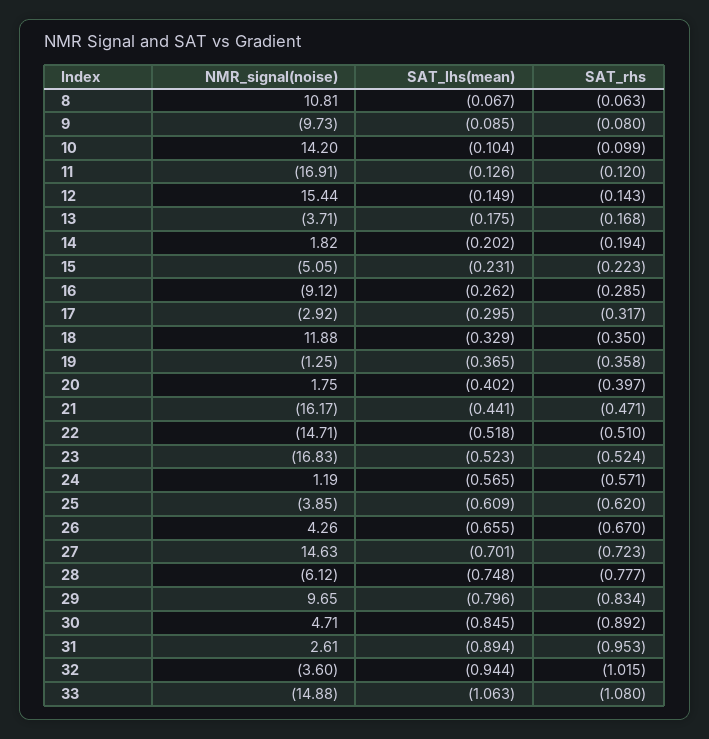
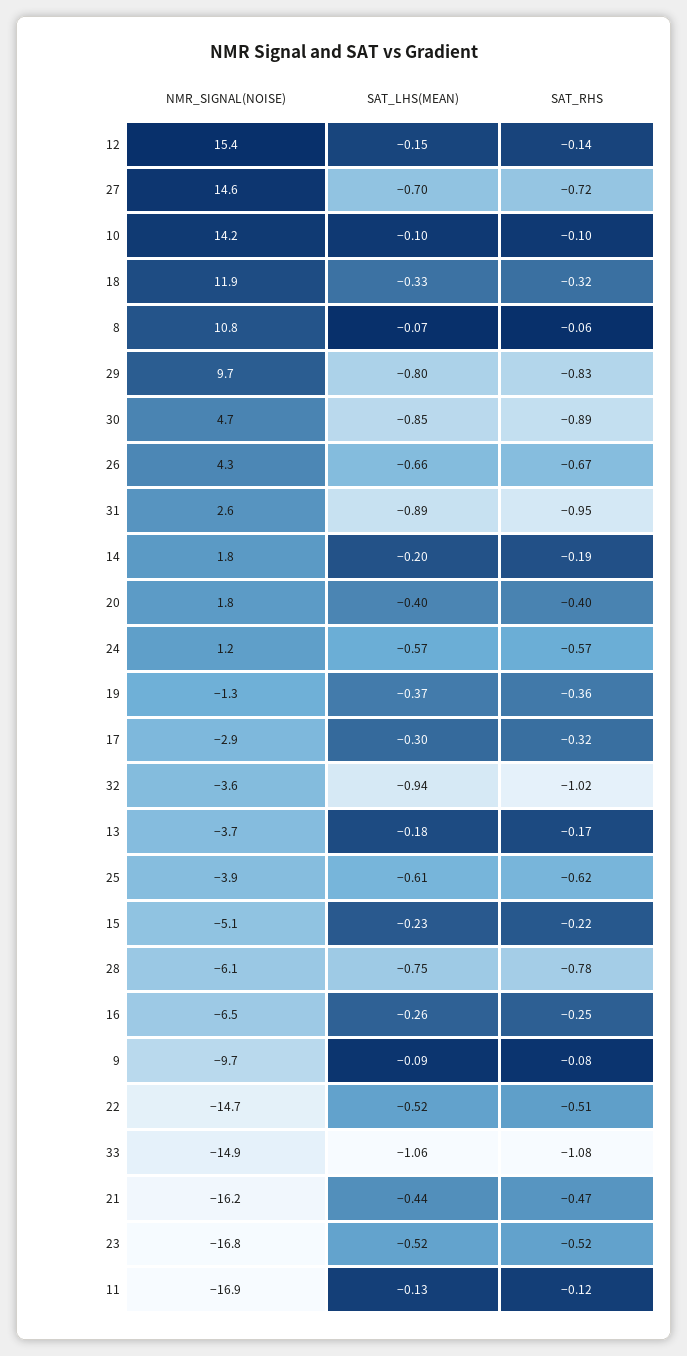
  {
    "NMR_signal(noise)": {
      "8": 10.81,
      "9": -9.73,
      "10": 14.2,
      "11": -16.91,
      "12": 15.44,
      "13": -3.71,
      "14": 1.82,
      "15": -5.05,
-     "16": -9.12,
+     "16": -6.5,
      "17": -2.92,
      "18": 11.88,
      "19": -1.25,
      "20": 1.75,
      "21": -16.17,
      "22": -14.71,
      "23": -16.83,
      "24": 1.19,
      "25": -3.85,
      "26": 4.26,
      "27": 14.63,
      "28": -6.12,
      "29": 9.65,
      "30": 4.71,
      "31": 2.61,
      "32": -3.6,
      "33": -14.88
    },
    "SAT_lhs(mean)": {
      "8": -0.067,
      "9": -0.085,
      "10": -0.104,
      "11": -0.126,
      "12": -0.149,
      "13": -0.175,
      "14": -0.202,
      "15": -0.231,
      "16": -0.262,
      "17": -0.295,
      "18": -0.329,
      "19": -0.365,
      "20": -0.402,
      "21": -0.441,
      "22": -0.518,
      "23": -0.523,
      "24": -0.565,
      "25": -0.609,
      "26": -0.655,
      "27": -0.701,
      "28": -0.748,
      "29": -0.796,
      "30": -0.845,
      "31": -0.894,
      "32": -0.944,
      "33": -1.063
    },
    "SAT_rhs": {
      "8": -0.063,
      "9": -0.08,
      "10": -0.099,
      "11": -0.12,
      "12": -0.143,
      "13": -0.168,
      "14": -0.194,
      "15": -0.223,
-     "16": -0.285,
+     "16": -0.25,
      "17": -0.317,
-     "18": -0.35,
+     "18": -0.32,
      "19": -0.358,
      "20": -0.397,
      "21": -0.471,
      "22": -0.51,
      "23": -0.524,
      "24": -0.571,
      "25": -0.62,
      "26": -0.67,
      "27": -0.723,
      "28": -0.777,
      "29": -0.834,
      "30": -0.892,
      "31": -0.953,
      "32": -1.015,
      "33": -1.08
    }
  }

